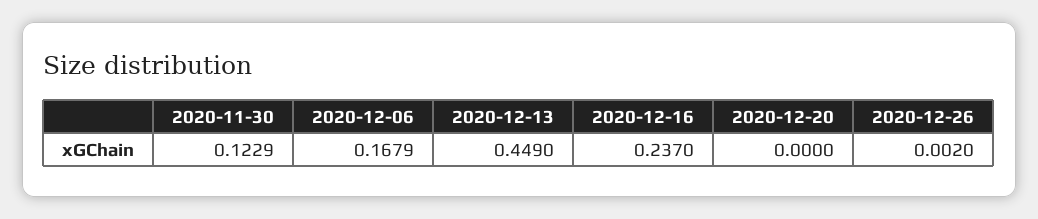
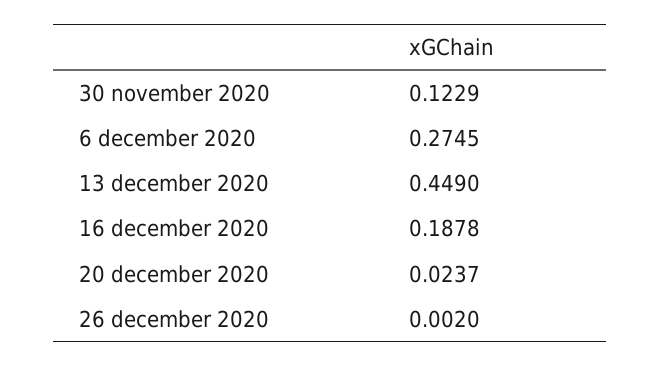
  {
    "2020-11-30": 0.1229,
-   "2020-12-06": 0.1679,
+   "2020-12-06": 0.2745,
    "2020-12-13": 0.449,
-   "2020-12-16": 0.237,
+   "2020-12-16": 0.1878,
-   "2020-12-20": 0,
+   "2020-12-20": 0.0237,
    "2020-12-26": 0.002
  }

